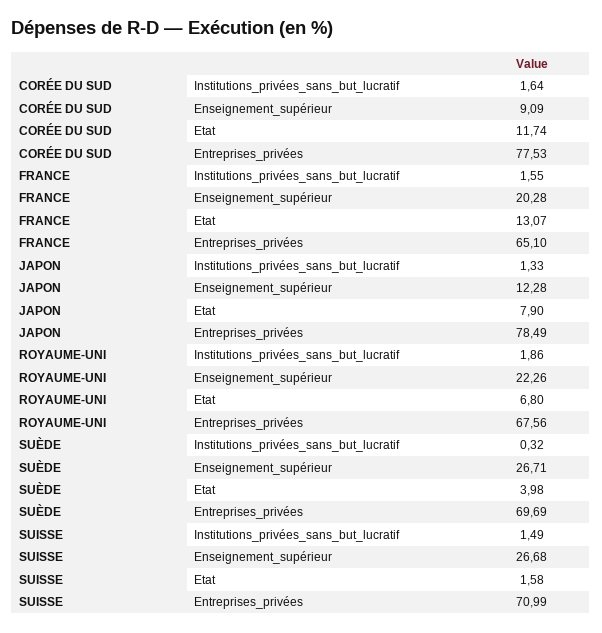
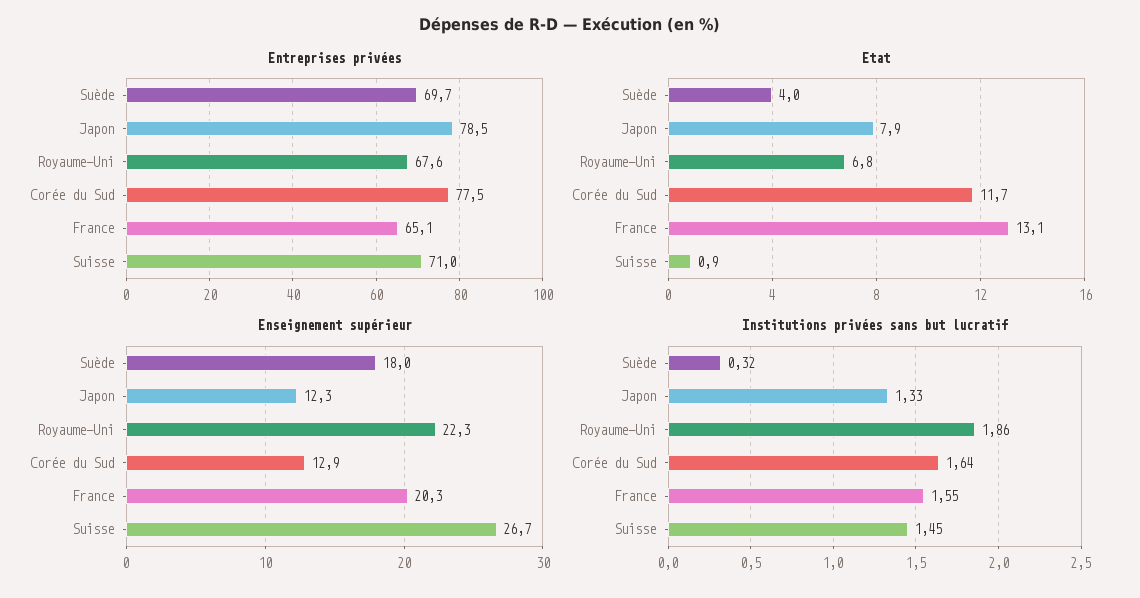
  {
    "Institutions_privées_sans_but_lucratif": {
      "CORÉE DU SUD": 1.64,
      "FRANCE": 1.55,
      "JAPON": 1.33,
      "ROYAUME-UNI": 1.86,
      "SUÈDE": 0.32,
-     "SUISSE": 1.49
+     "SUISSE": 1.45
    },
    "Enseignement_supérieur": {
-     "CORÉE DU SUD": 9.09,
+     "CORÉE DU SUD": 12.9,
      "FRANCE": 20.28,
      "JAPON": 12.28,
      "ROYAUME-UNI": 22.26,
-     "SUÈDE": 26.71,
+     "SUÈDE": 18,
      "SUISSE": 26.68
    },
    "Etat": {
      "CORÉE DU SUD": 11.74,
      "FRANCE": 13.07,
      "JAPON": 7.9,
      "ROYAUME-UNI": 6.8,
      "SUÈDE": 3.98,
-     "SUISSE": 1.58
+     "SUISSE": 0.9
    },
    "Entreprises_privées": {
      "CORÉE DU SUD": 77.53,
      "FRANCE": 65.1,
      "JAPON": 78.49,
      "ROYAUME-UNI": 67.56,
      "SUÈDE": 69.69,
      "SUISSE": 70.99
    }
  }

